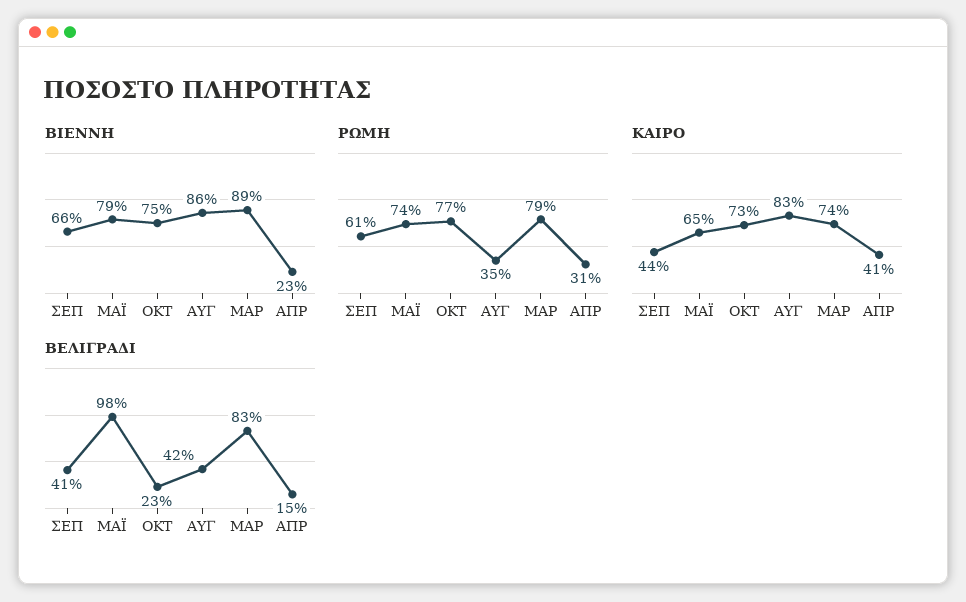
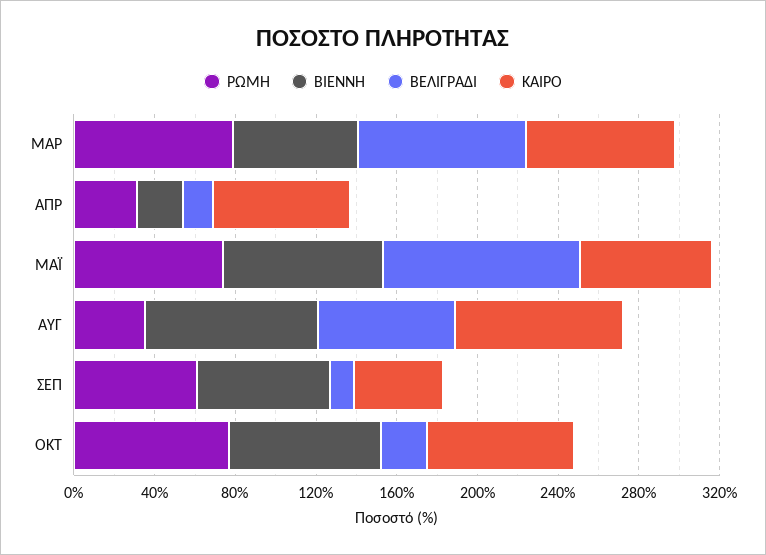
  {
    "ΒΙΕΝΝΗ": {
      "ΣΕΠ": 66,
      "ΜΑΪ": 79,
      "ΟΚΤ": 75,
      "ΑΥΓ": 86,
-     "ΜΑΡ": 89,
+     "ΜΑΡ": 60,
      "ΑΠΡ": 23
    },
    "ΡΩΜΗ": {
      "ΣΕΠ": 61,
      "ΜΑΪ": 74,
      "ΟΚΤ": 77,
      "ΑΥΓ": 35,
      "ΜΑΡ": 79,
      "ΑΠΡ": 31
    },
    "ΚΑΙΡΟ": {
      "ΣΕΠ": 44,
      "ΜΑΪ": 65,
      "ΟΚΤ": 73,
      "ΑΥΓ": 83,
      "ΜΑΡ": 74,
-     "ΑΠΡ": 41
+     "ΑΠΡ": 70
    },
    "ΒΕΛΙΓΡΑΔΙ": {
-     "ΣΕΠ": 41,
+     "ΣΕΠ": 10,
      "ΜΑΪ": 98,
      "ΟΚΤ": 23,
-     "ΑΥΓ": 42,
+     "ΑΥΓ": 70,
      "ΜΑΡ": 83,
      "ΑΠΡ": 15
    }
  }

